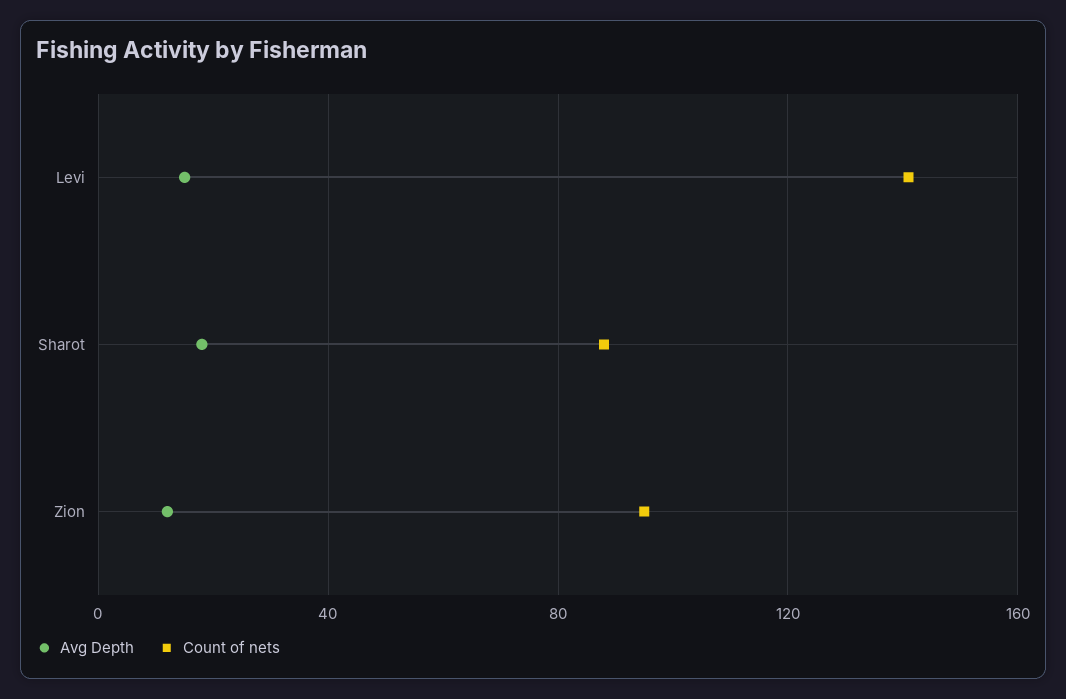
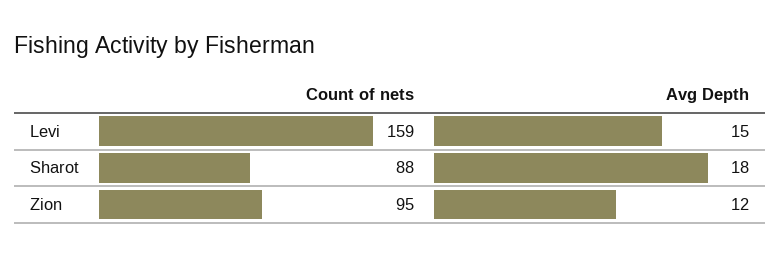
  {
    "Avg Depth": {
      "Levi": 15,
      "Sharot": 18,
      "Zion": 12
    },
    "Count of nets": {
-     "Levi": 140,
+     "Levi": 159,
      "Sharot": 88,
      "Zion": 95
    }
  }

